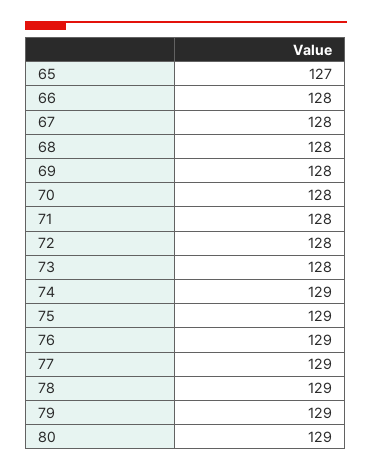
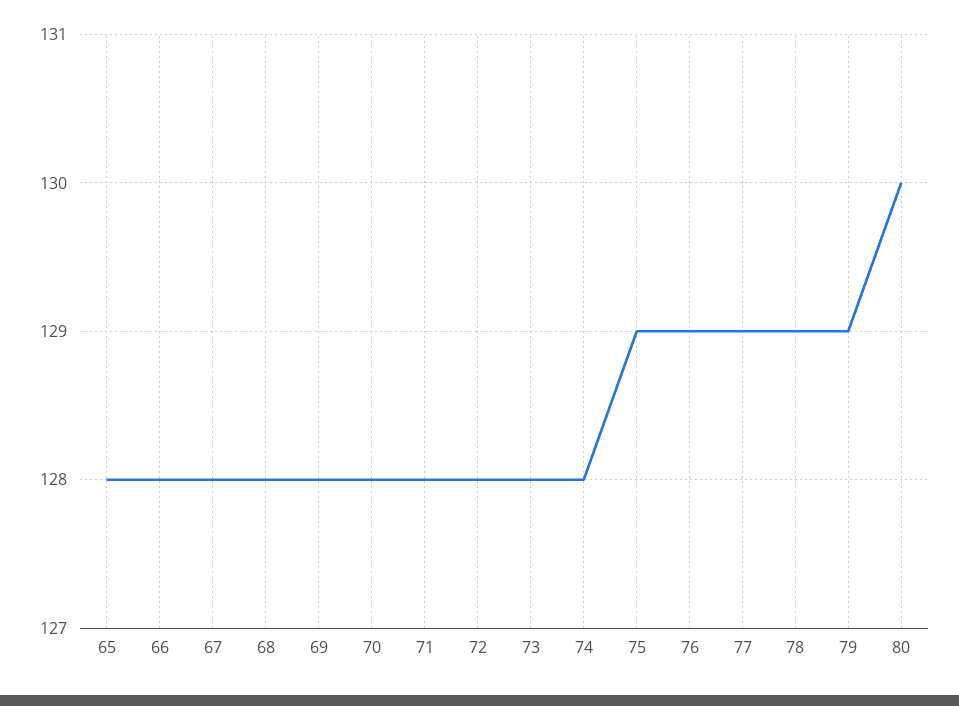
  {
-   "65": 127,
+   "65": 128,
    "66": 128,
    "67": 128,
    "68": 128,
    "69": 128,
    "70": 128,
    "71": 128,
    "72": 128,
    "73": 128,
-   "74": 129,
+   "74": 128,
    "75": 129,
    "76": 129,
    "77": 129,
    "78": 129,
    "79": 129,
-   "80": 129
+   "80": 130
  }

